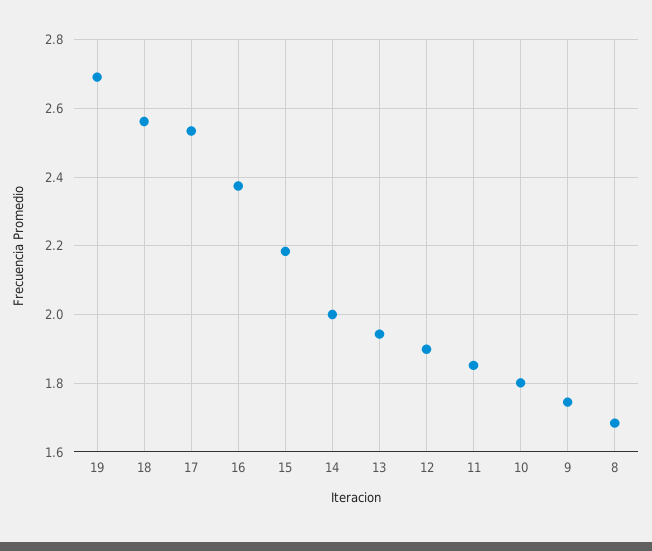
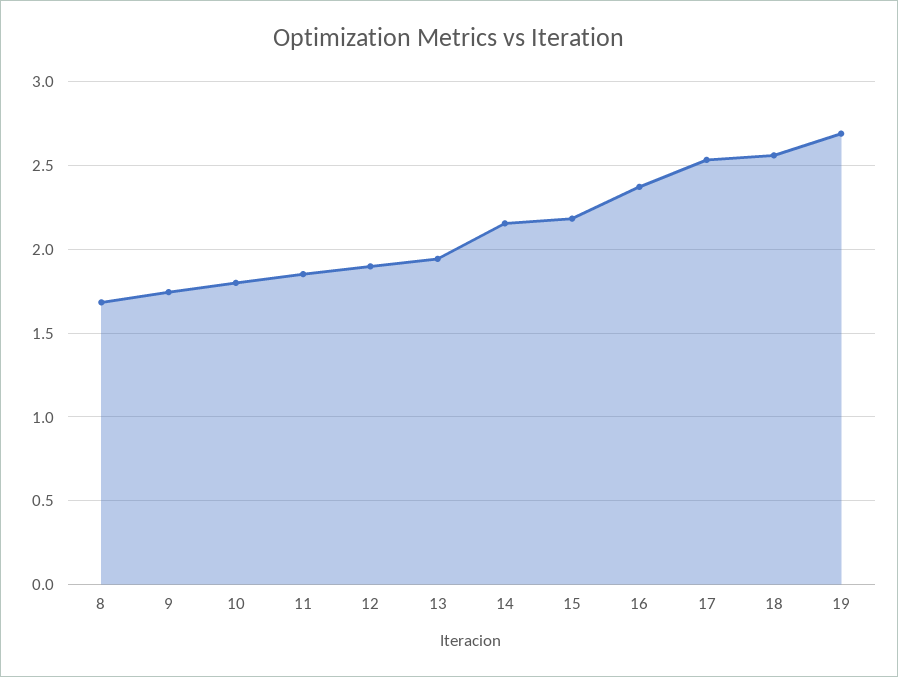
  {
    "19": 2.7,
    "18": 2.56,
    "17": 2.54,
    "16": 2.38,
    "15": 2.18,
-   "14": 2,
+   "14": 2.15,
    "13": 1.94,
    "12": 1.9,
    "11": 1.86,
    "10": 1.8,
    "9": 1.74,
    "8": 1.68
  }

